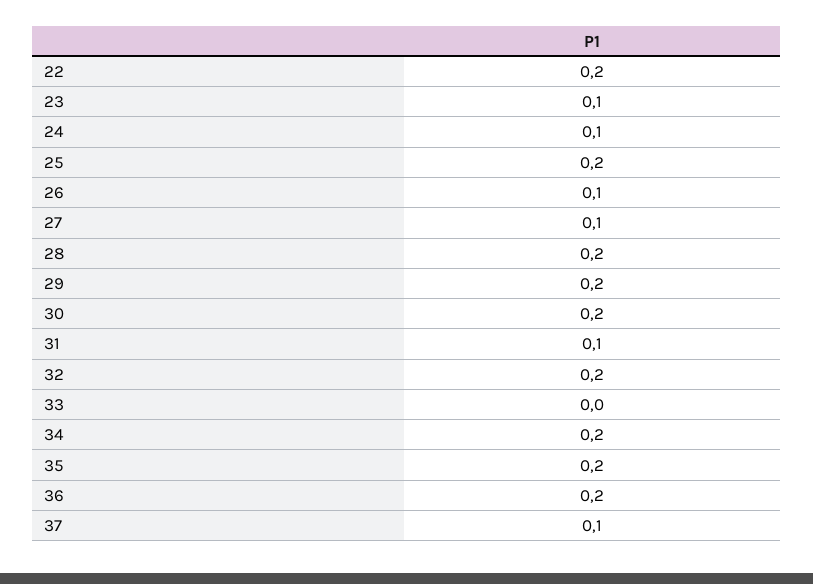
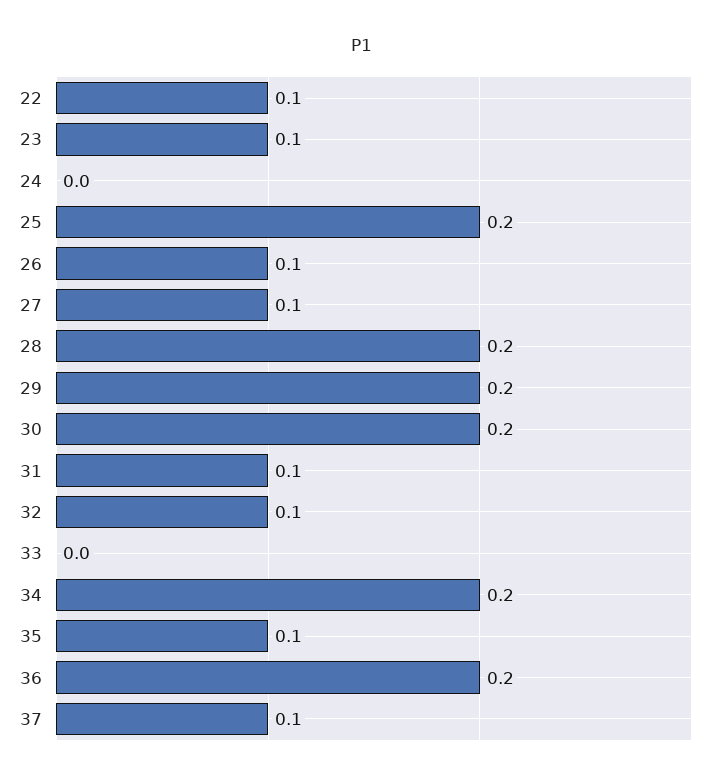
  {
-   "22": 0.2,
+   "22": 0.1,
    "23": 0.1,
-   "24": 0.1,
+   "24": 0,
    "25": 0.2,
    "26": 0.1,
    "27": 0.1,
    "28": 0.2,
    "29": 0.2,
    "30": 0.2,
    "31": 0.1,
-   "32": 0.2,
+   "32": 0.1,
    "33": 0,
    "34": 0.2,
-   "35": 0.2,
+   "35": 0.1,
    "36": 0.2,
    "37": 0.1
  }

